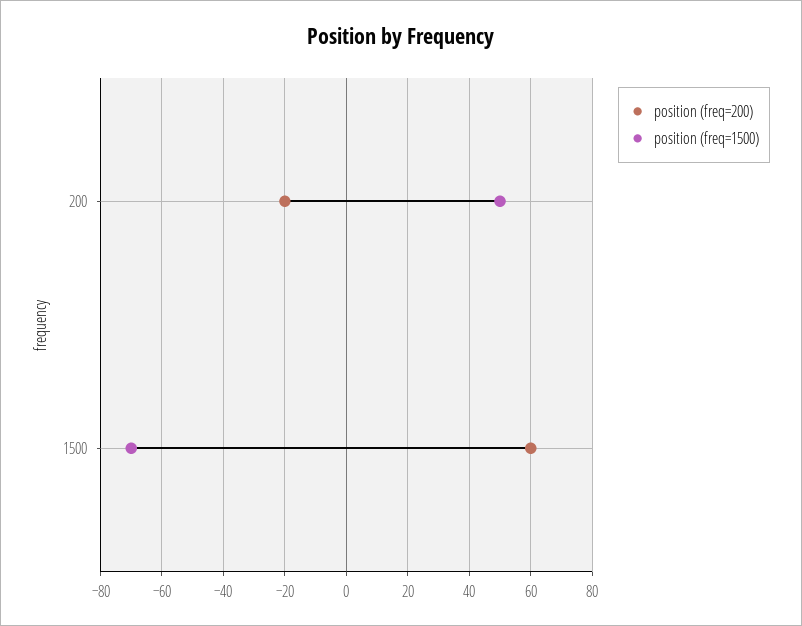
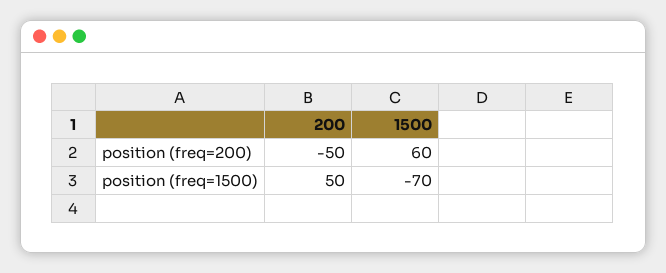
  {
    "position (freq=200)": {
-     "200": -20,
+     "200": -50,
      "1500": 60
    },
    "position (freq=1500)": {
      "200": 50,
      "1500": -70
    }
  }

